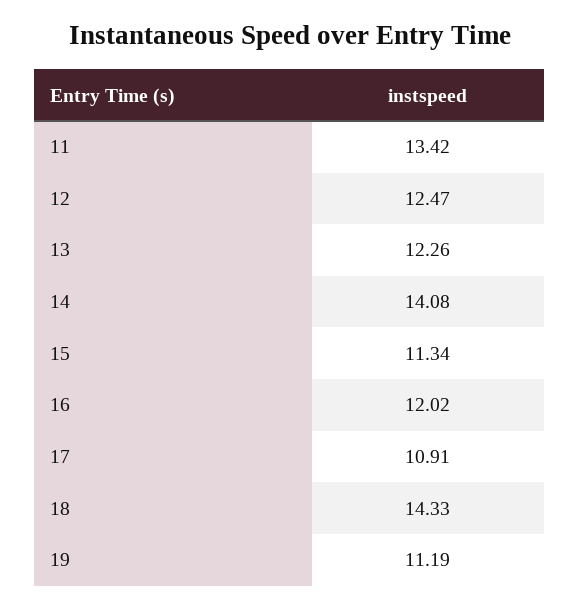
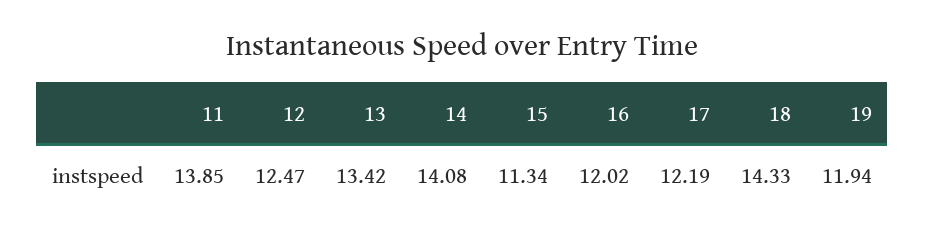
  {
-   "11": 13.42,
+   "11": 13.85,
    "12": 12.47,
-   "13": 12.26,
+   "13": 13.42,
    "14": 14.08,
    "15": 11.34,
    "16": 12.02,
-   "17": 10.91,
+   "17": 12.19,
    "18": 14.33,
-   "19": 11.19
+   "19": 11.94
  }

